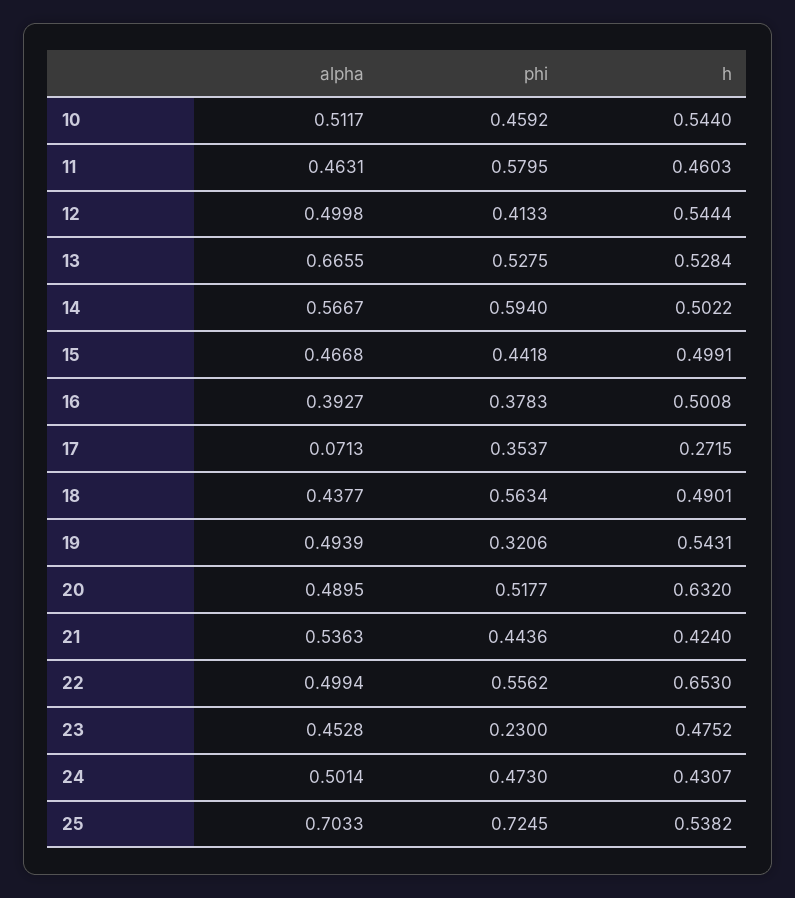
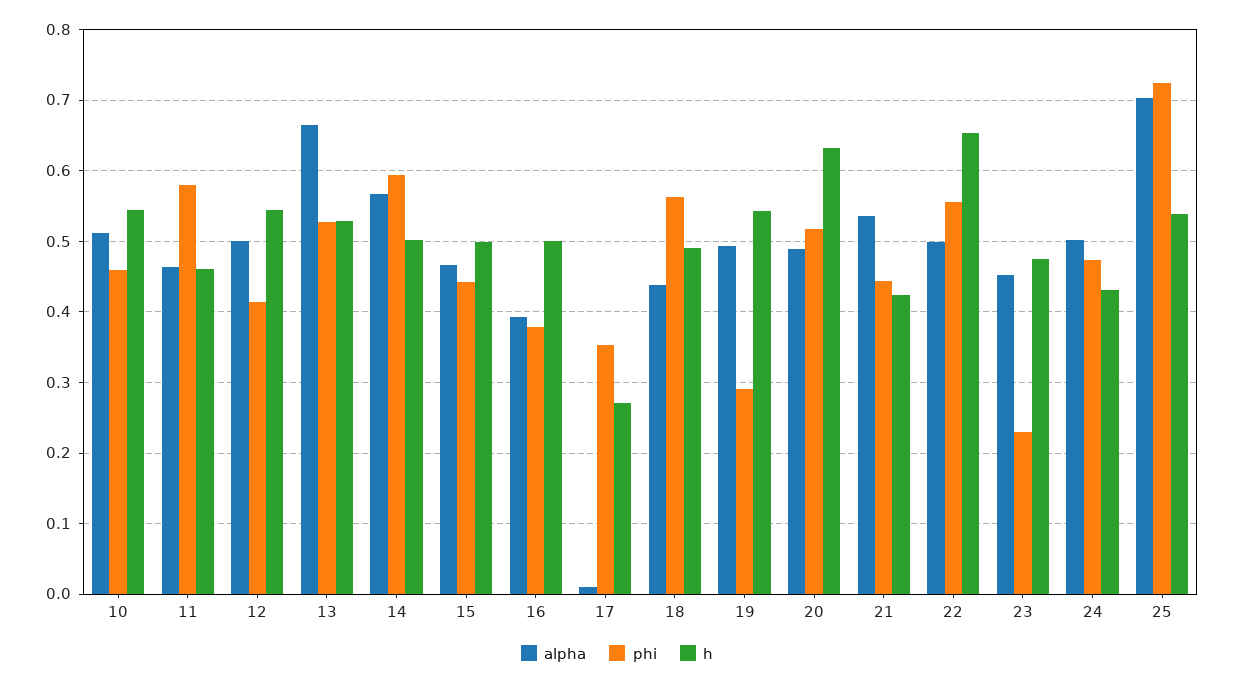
  {
    "alpha": {
      "10": 0.5117,
      "11": 0.4631,
      "12": 0.4998,
      "13": 0.6655,
      "14": 0.5667,
      "15": 0.4668,
      "16": 0.3927,
-     "17": 0.0713,
+     "17": 0.01,
      "18": 0.4377,
      "19": 0.4939,
      "20": 0.4895,
      "21": 0.5363,
      "22": 0.4994,
      "23": 0.4528,
      "24": 0.5014,
      "25": 0.7033
    },
    "phi": {
      "10": 0.4592,
      "11": 0.5795,
      "12": 0.4133,
      "13": 0.5275,
      "14": 0.594,
      "15": 0.4418,
      "16": 0.3783,
      "17": 0.3537,
      "18": 0.5634,
-     "19": 0.3206,
+     "19": 0.29,
      "20": 0.5177,
      "21": 0.4436,
      "22": 0.5562,
      "23": 0.23,
      "24": 0.473,
      "25": 0.7245
    },
    "h": {
      "10": 0.544,
      "11": 0.4603,
      "12": 0.5444,
      "13": 0.5284,
      "14": 0.5022,
      "15": 0.4991,
      "16": 0.5008,
      "17": 0.2715,
      "18": 0.4901,
      "19": 0.5431,
      "20": 0.632,
      "21": 0.424,
      "22": 0.653,
      "23": 0.4752,
      "24": 0.4307,
      "25": 0.5382
    }
  }

